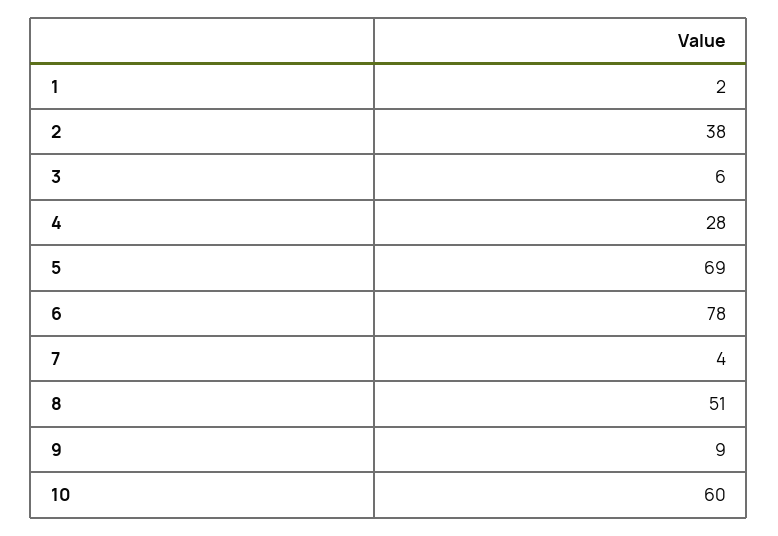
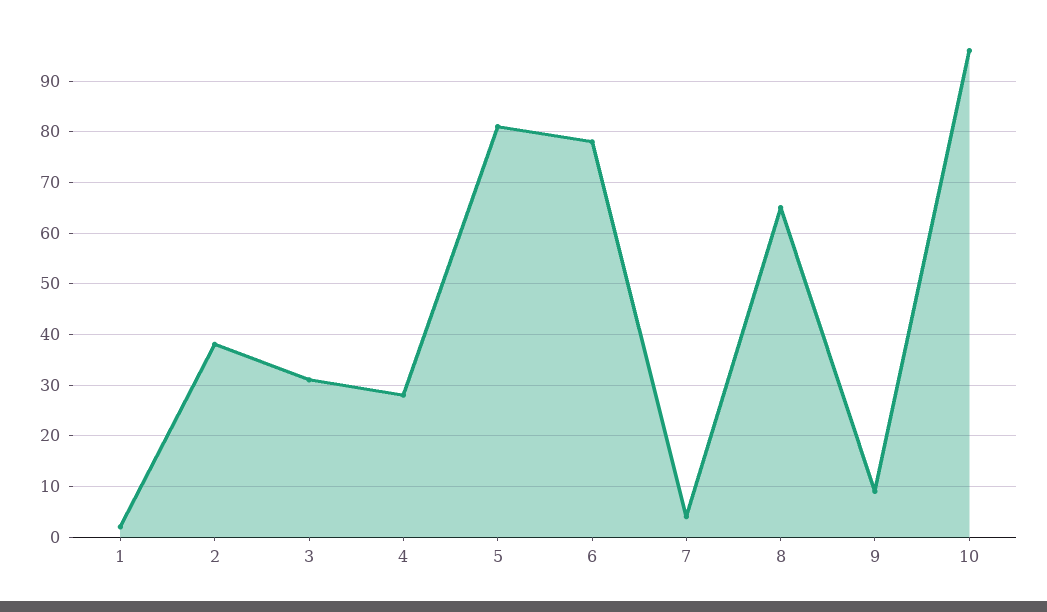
  {
    "1": 2,
    "2": 38,
-   "3": 6,
+   "3": 30,
    "4": 28,
-   "5": 69,
+   "5": 80,
    "6": 78,
    "7": 4,
-   "8": 51,
+   "8": 65,
    "9": 9,
-   "10": 60
+   "10": 95
  }

